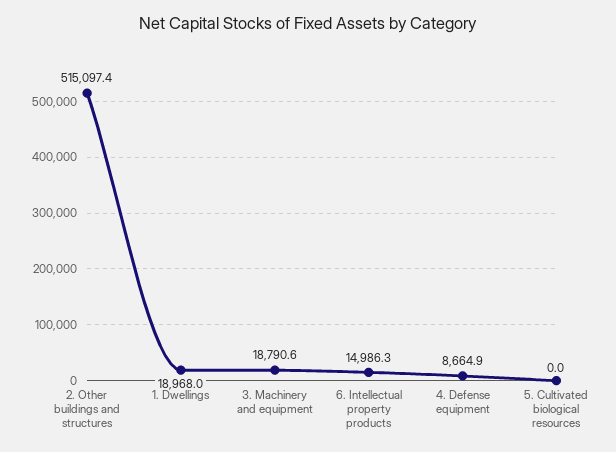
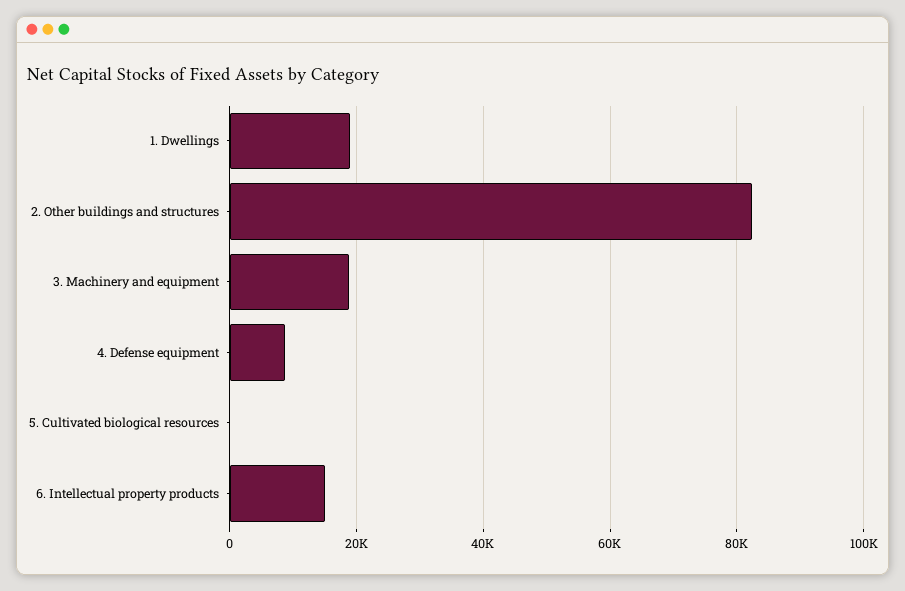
  {
-   "2. Other buildings and structures": 515097.4,
+   "2. Other buildings and structures": 82000,
    "1. Dwellings": 18968,
    "3. Machinery and equipment": 18790.6,
    "6. Intellectual property products": 14986.3,
    "4. Defense equipment": 8664.9,
    "5. Cultivated biological resources": 0
  }

